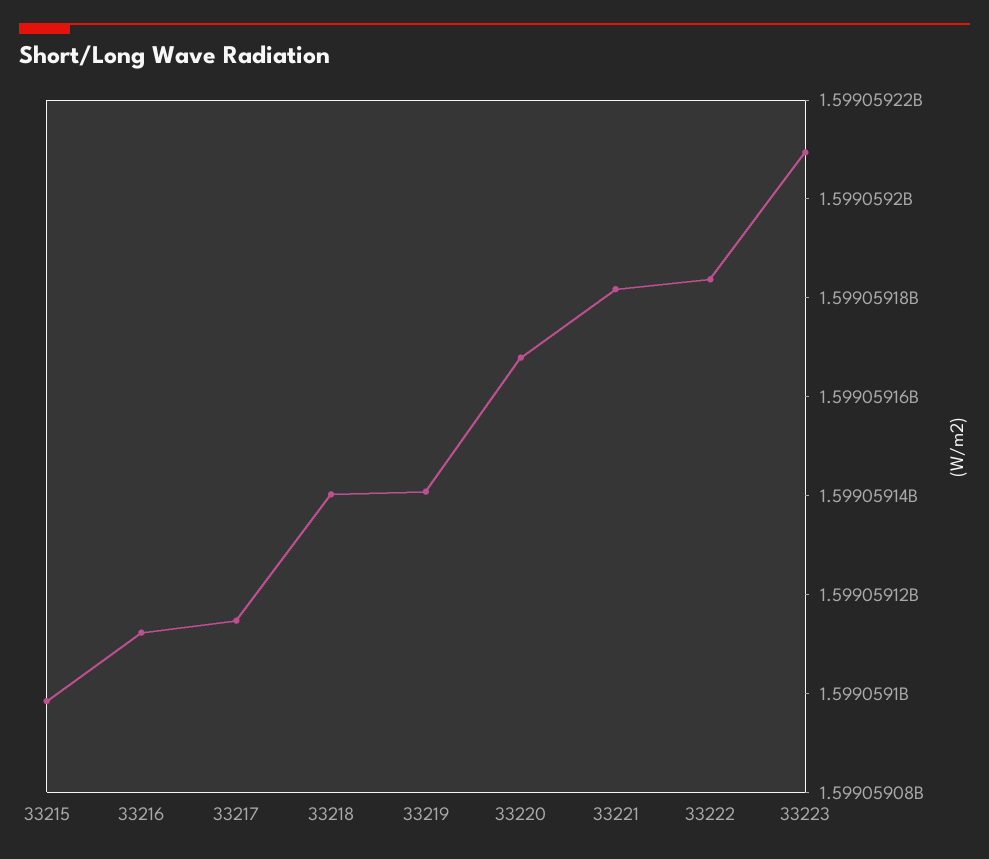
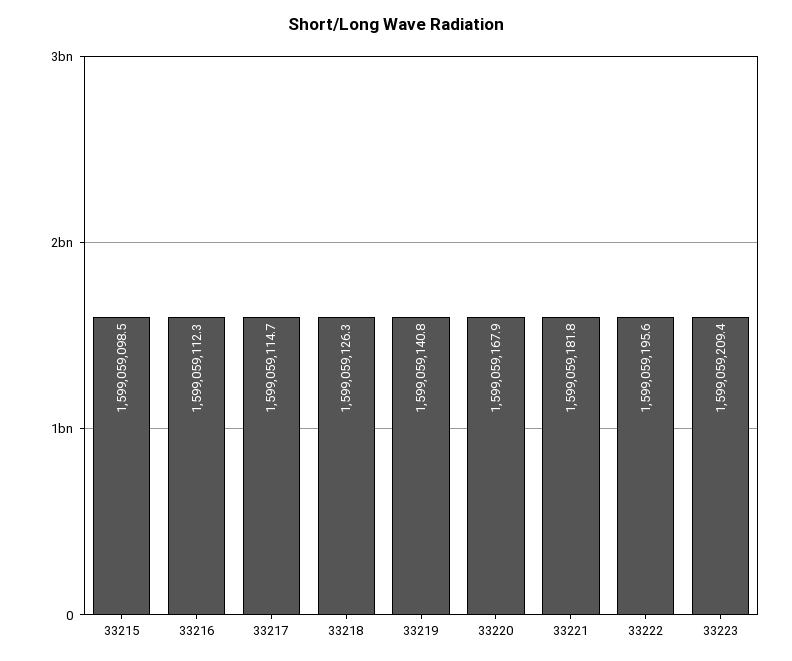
  {
    "33215": 1599059098.5,
    "33216": 1599059112.3,
    "33217": 1599059114.7,
-   "33218": 1599059140,
+   "33218": 1599059126.3,
    "33219": 1599059140.8,
    "33220": 1599059167.9,
    "33221": 1599059181.8,
-   "33222": 1599059185,
+   "33222": 1599059195.6,
    "33223": 1599059209.4
  }

